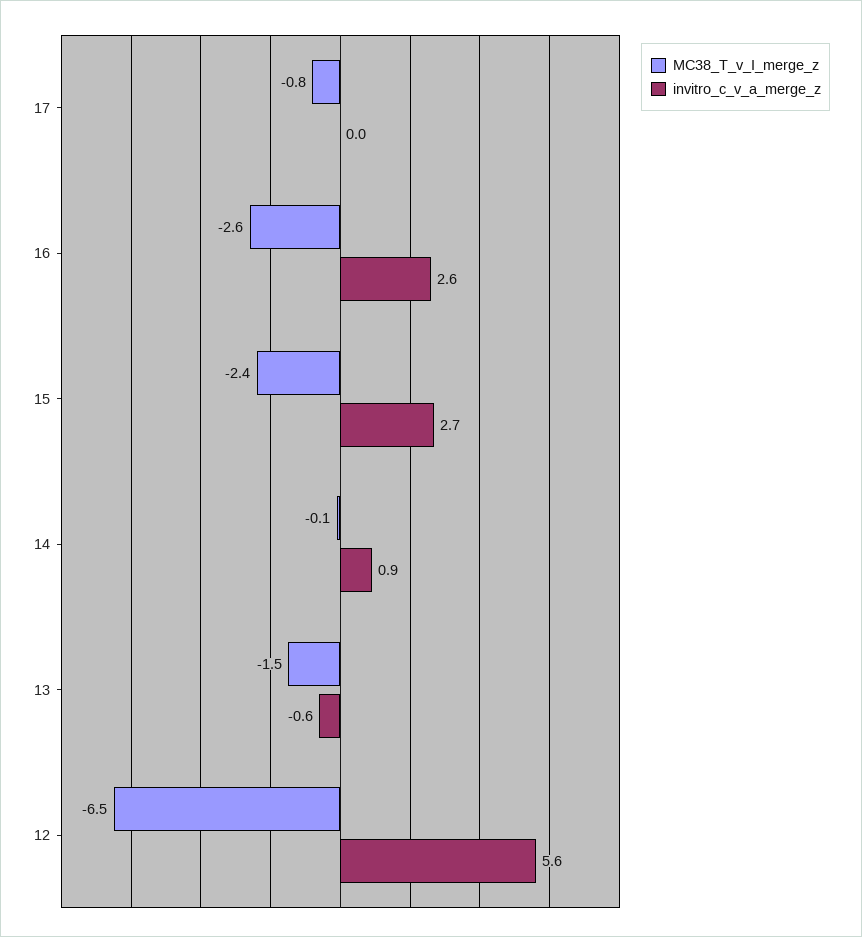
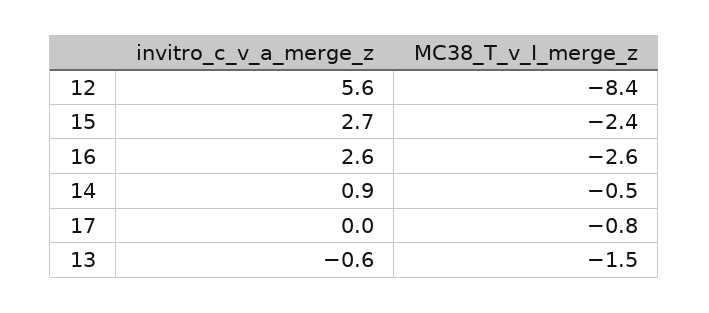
  {
    "MC38_T_v_I_merge_z": {
      "17": -0.8,
      "16": -2.6,
      "15": -2.4,
-     "14": -0.1,
+     "14": -0.5,
      "13": -1.5,
-     "12": -6.5
+     "12": -8.4
    },
    "invitro_c_v_a_merge_z": {
      "17": 0,
      "16": 2.6,
      "15": 2.7,
      "14": 0.9,
      "13": -0.6,
      "12": 5.6
    }
  }

